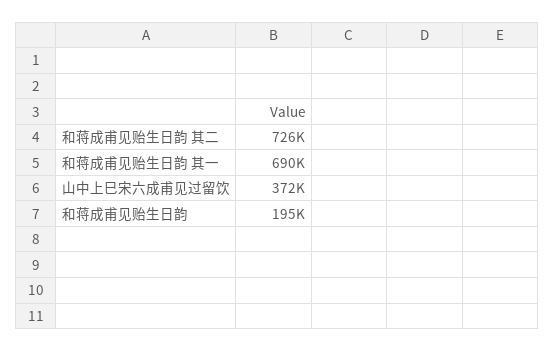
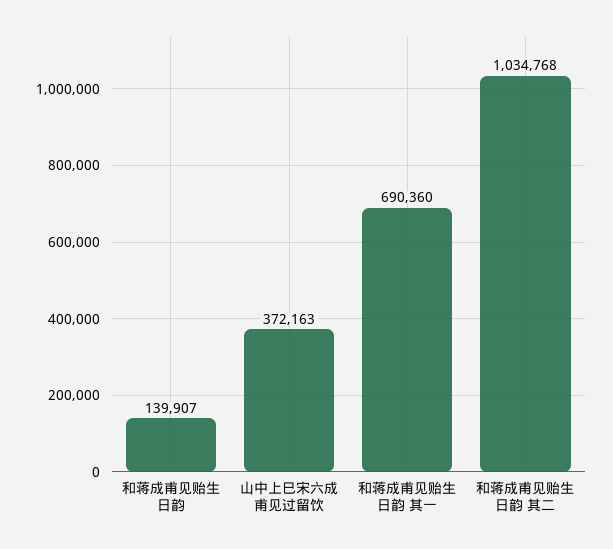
  {
-   "和蒋成甫见贻生日韵 其二": 726000,
+   "和蒋成甫见贻生日韵 其二": 1034768,
    "和蒋成甫见贻生日韵 其一": 690360,
    "山中上巳宋六成甫见过留饮": 372163,
-   "和蒋成甫见贻生日韵": 195000
+   "和蒋成甫见贻生日韵": 139907
  }

